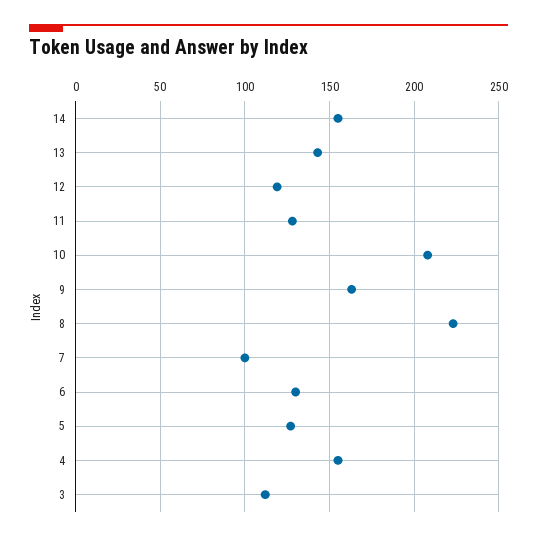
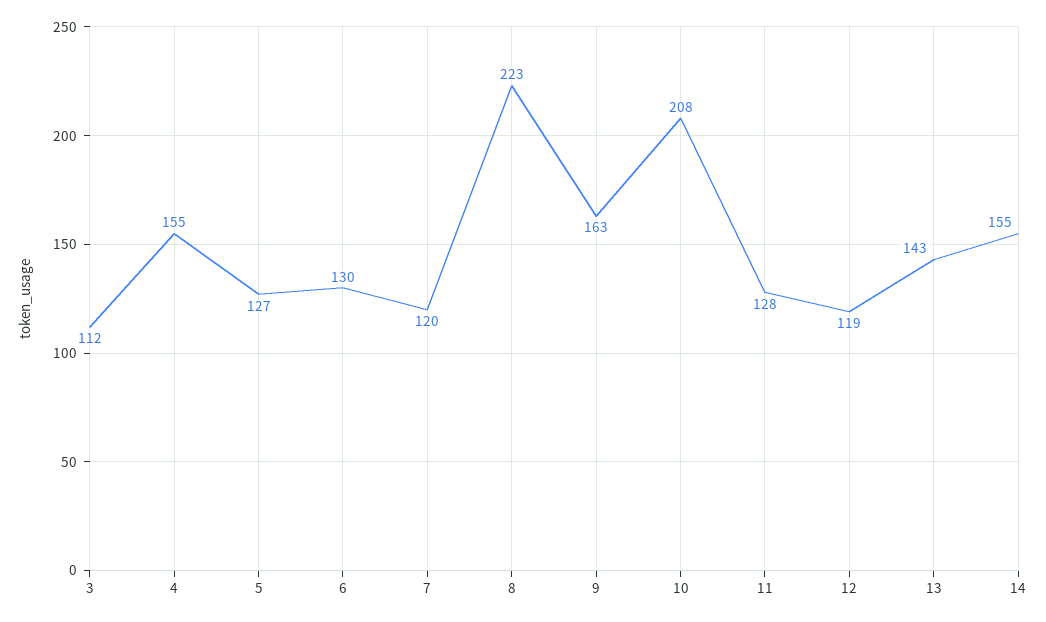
  {
    "14": 155,
    "13": 143,
    "12": 119,
    "11": 128,
    "10": 208,
    "9": 163,
    "8": 223,
-   "7": 100,
+   "7": 120,
    "6": 130,
    "5": 127,
    "4": 155,
    "3": 112
  }

